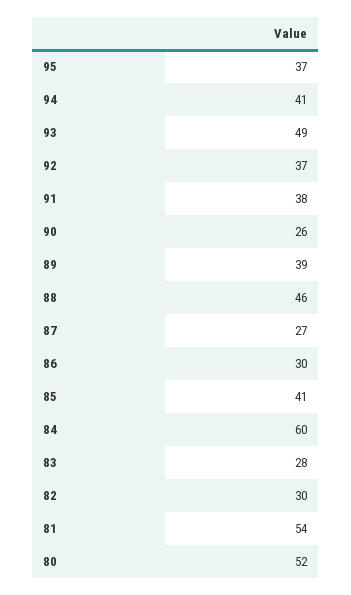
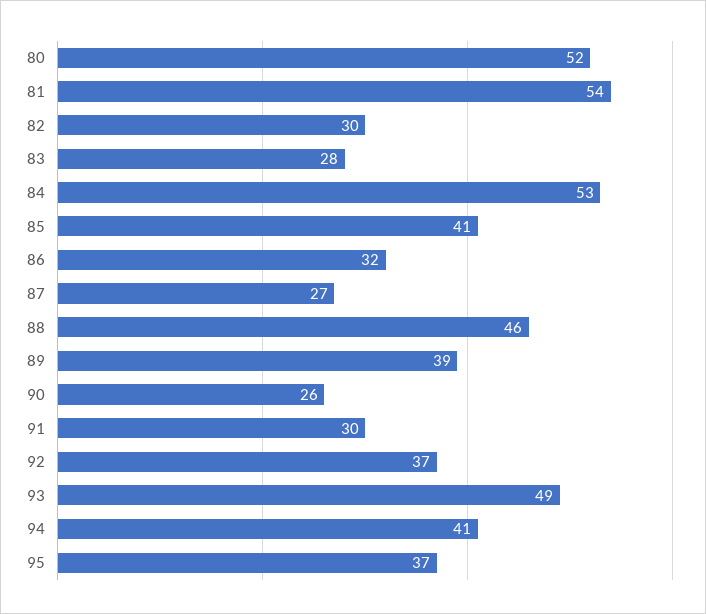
  {
    "95": 37,
    "94": 41,
    "93": 49,
    "92": 37,
-   "91": 38,
+   "91": 30,
    "90": 26,
    "89": 39,
    "88": 46,
    "87": 27,
-   "86": 30,
+   "86": 32,
    "85": 41,
-   "84": 60,
+   "84": 53,
    "83": 28,
    "82": 30,
    "81": 54,
    "80": 52
  }

